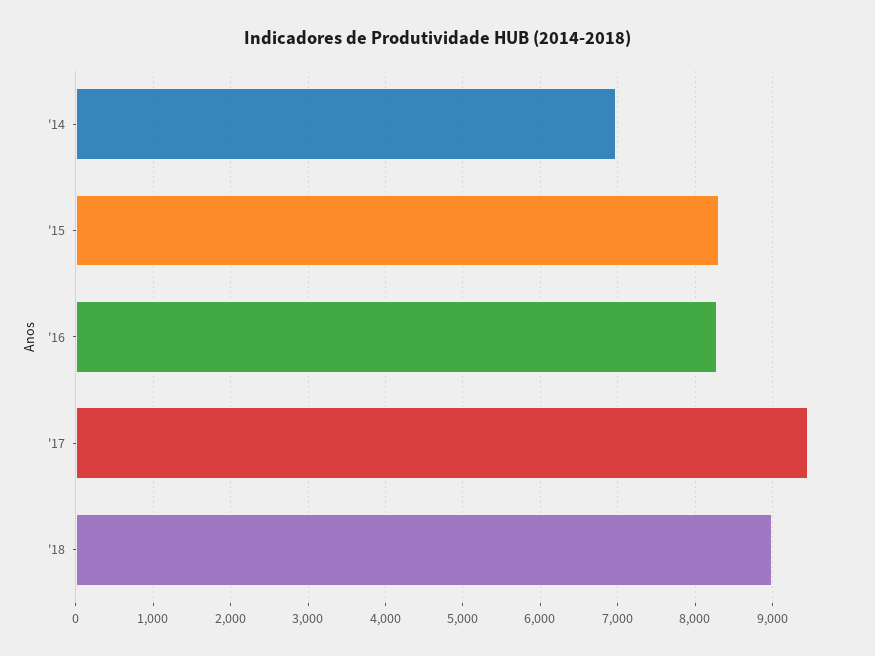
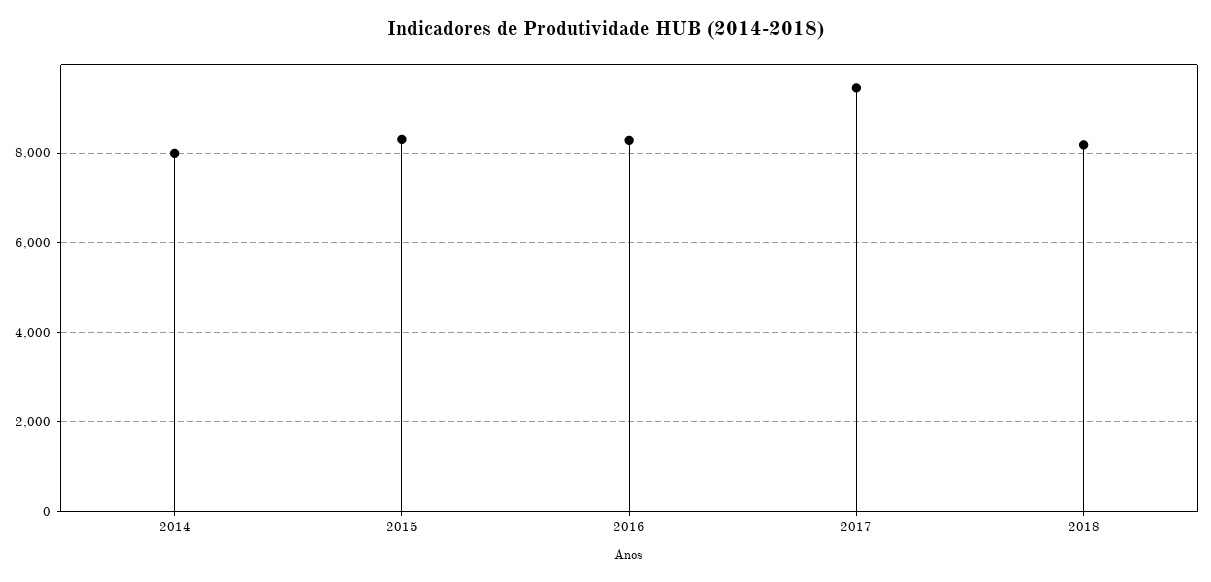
  {
-   "'14": 7000,
+   "'14": 8000,
    "'15": 8300,
    "'16": 8300,
    "'17": 9500,
-   "'18": 9000
+   "'18": 8200
  }

